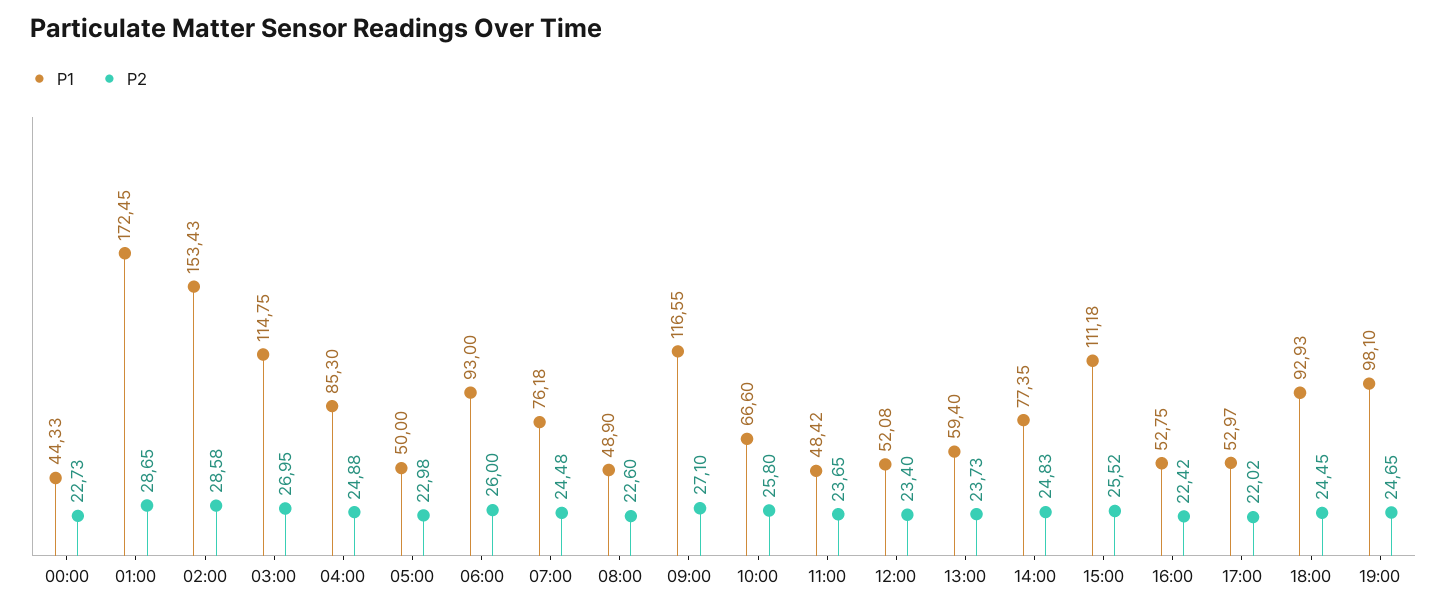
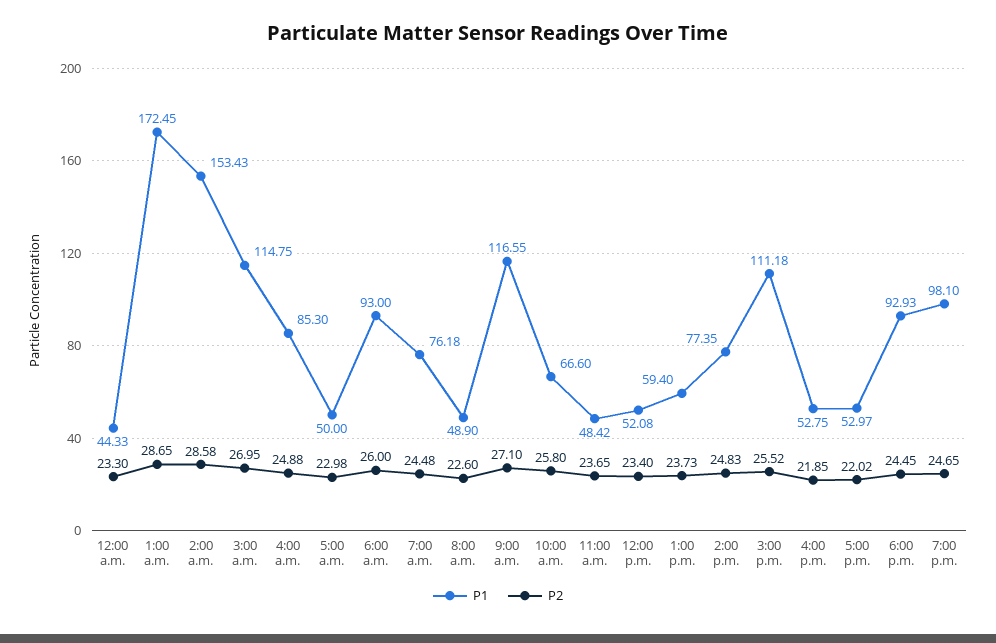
  {
    "P1": {
      "00:00": 44.33,
      "01:00": 172.45,
      "02:00": 153.43,
      "03:00": 114.75,
      "04:00": 85.3,
      "05:00": 50,
      "06:00": 93,
      "07:00": 76.18,
      "08:00": 48.9,
      "09:00": 116.55,
      "10:00": 66.6,
      "11:00": 48.42,
      "12:00": 52.08,
      "13:00": 59.4,
      "14:00": 77.35,
      "15:00": 111.18,
      "16:00": 52.75,
      "17:00": 52.97,
      "18:00": 92.93,
      "19:00": 98.1
    },
    "P2": {
-     "00:00": 22.73,
+     "00:00": 23.3,
      "01:00": 28.65,
      "02:00": 28.58,
      "03:00": 26.95,
      "04:00": 24.88,
      "05:00": 22.98,
      "06:00": 26,
      "07:00": 24.48,
      "08:00": 22.6,
      "09:00": 27.1,
      "10:00": 25.8,
      "11:00": 23.65,
      "12:00": 23.4,
      "13:00": 23.73,
      "14:00": 24.83,
      "15:00": 25.52,
-     "16:00": 22.42,
+     "16:00": 21.85,
      "17:00": 22.02,
      "18:00": 24.45,
      "19:00": 24.65
    }
  }

